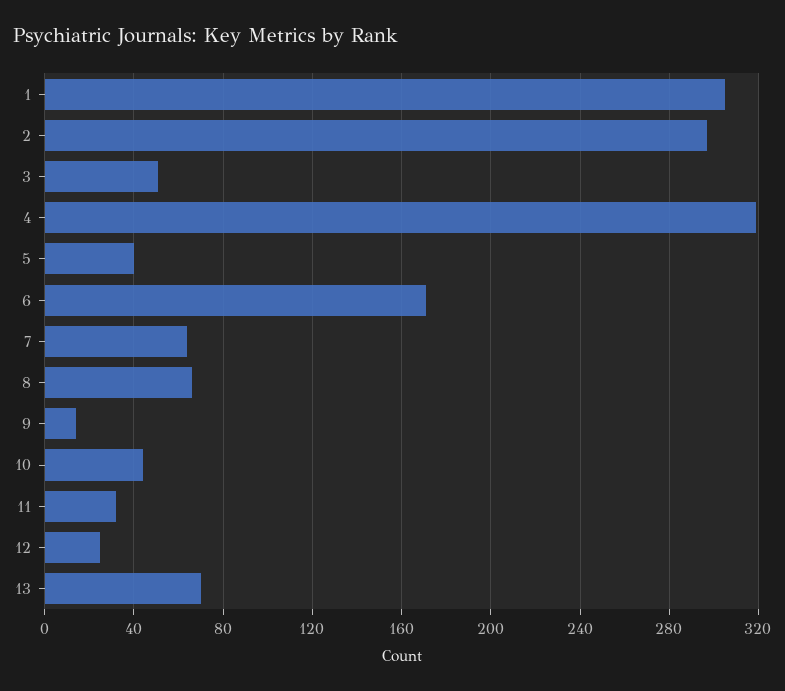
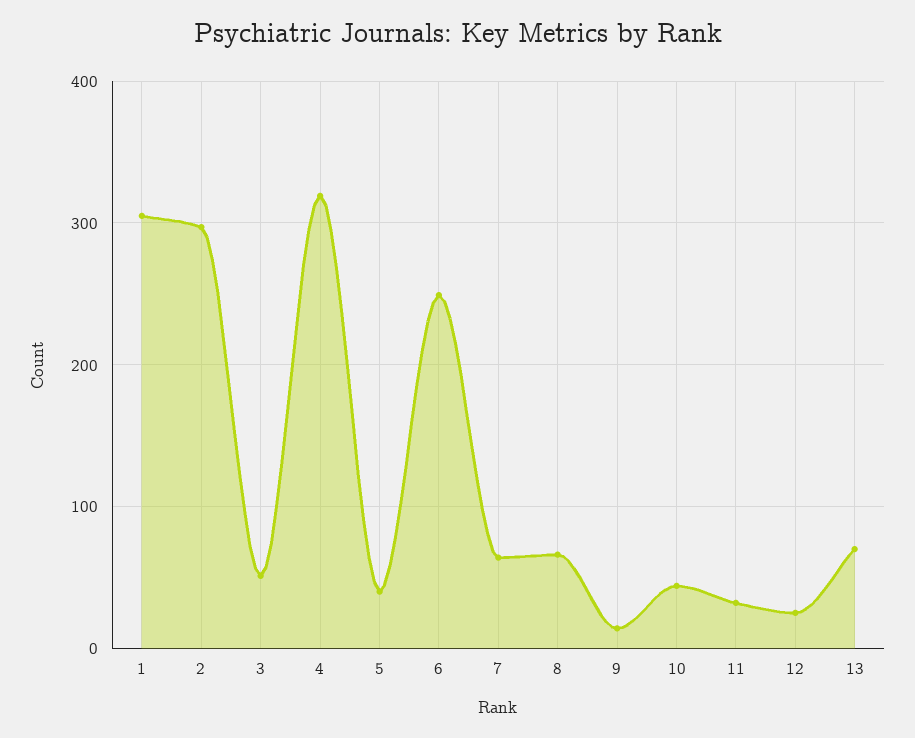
  {
    "1": 305,
    "2": 295,
    "3": 50,
    "4": 320,
    "5": 40,
-   "6": 170,
+   "6": 250,
    "7": 65,
    "8": 65,
    "9": 15,
    "10": 45,
    "11": 30,
    "12": 25,
    "13": 70
  }

